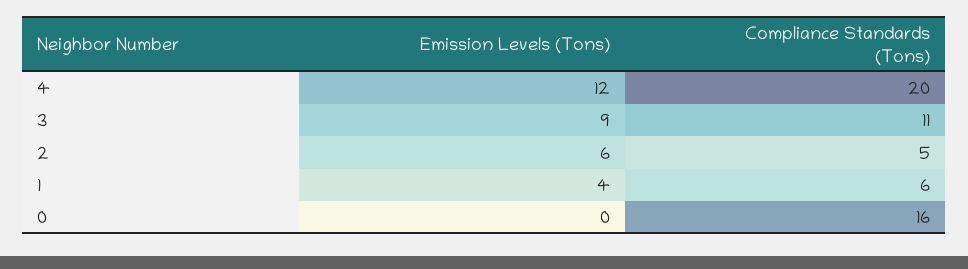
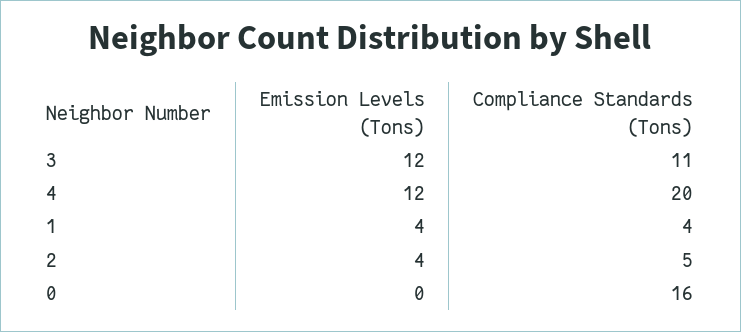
  {
    "Emission Levels (Tons)": {
      "4": 12,
-     "3": 9,
+     "3": 12,
-     "2": 6,
+     "2": 4,
      "1": 4,
      "0": 0
    },
    "Compliance Standards (Tons)": {
      "4": 20,
      "3": 11,
      "2": 5,
-     "1": 6,
+     "1": 4,
      "0": 16
    }
  }

